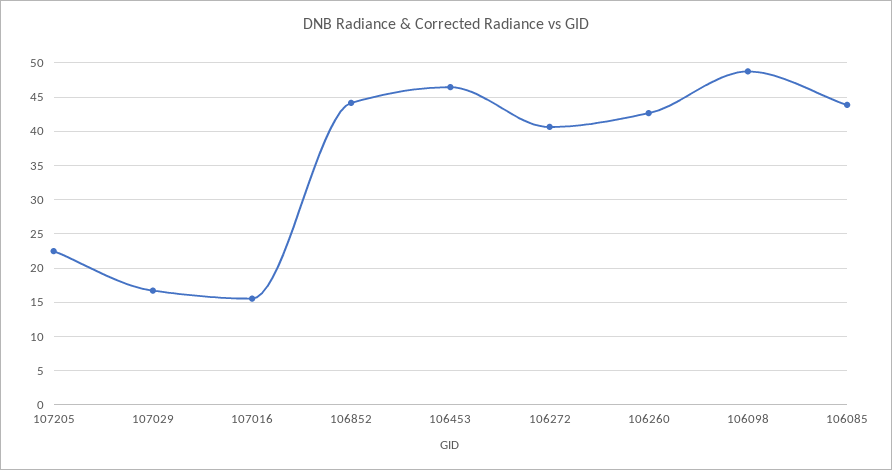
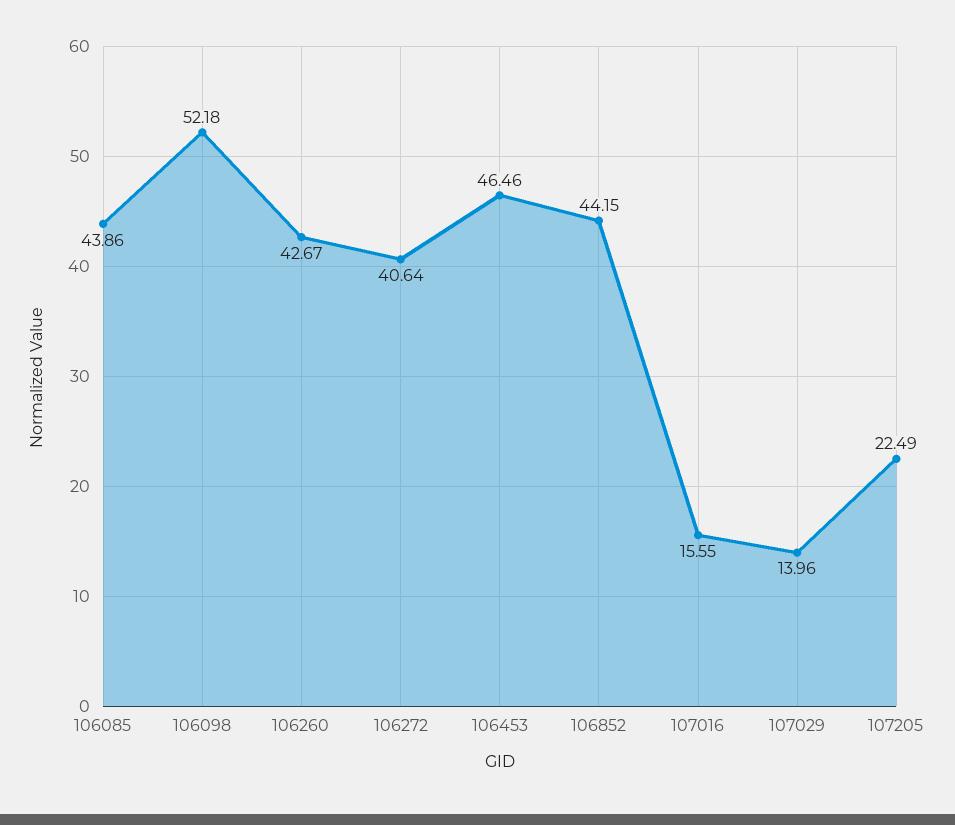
  {
    "107205": 22.49,
-   "107029": 17,
+   "107029": 13.96,
    "107016": 15.55,
    "106852": 44.15,
    "106453": 46.46,
    "106272": 40.64,
    "106260": 42.67,
-   "106098": 49,
+   "106098": 52.18,
    "106085": 43.86
  }

